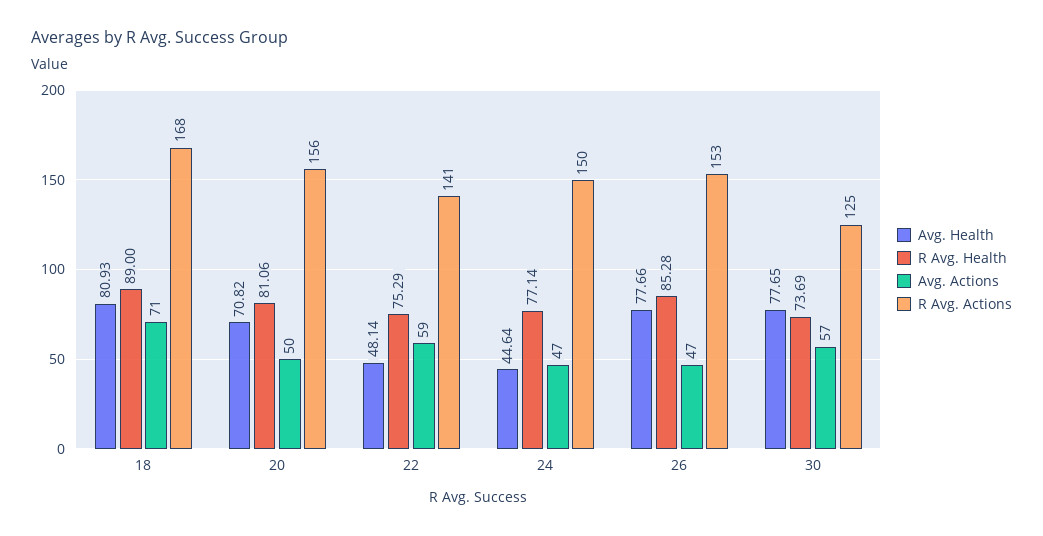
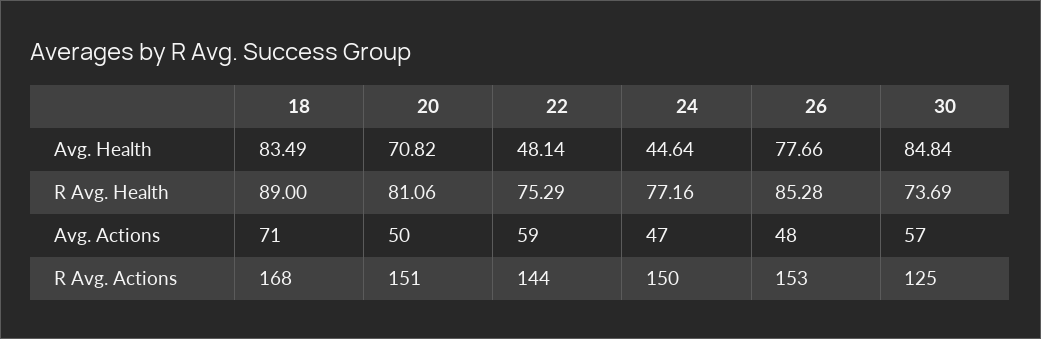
  {
    "Avg. Health": {
-     "18": 80.93,
+     "18": 83.49,
      "20": 70.82,
      "22": 48.14,
      "24": 44.64,
      "26": 77.66,
-     "30": 77.65
+     "30": 84.84
    },
    "R Avg. Health": {
      "18": 89,
      "20": 81.06,
      "22": 75.29,
-     "24": 77.14,
+     "24": 77.16,
      "26": 85.28,
      "30": 73.69
    },
    "Avg. Actions": {
      "18": 71,
      "20": 50,
      "22": 59,
      "24": 47,
-     "26": 47,
+     "26": 48,
      "30": 57
    },
    "R Avg. Actions": {
      "18": 168,
-     "20": 156,
+     "20": 151,
-     "22": 141,
+     "22": 144,
      "24": 150,
      "26": 153,
      "30": 125
    }
  }

